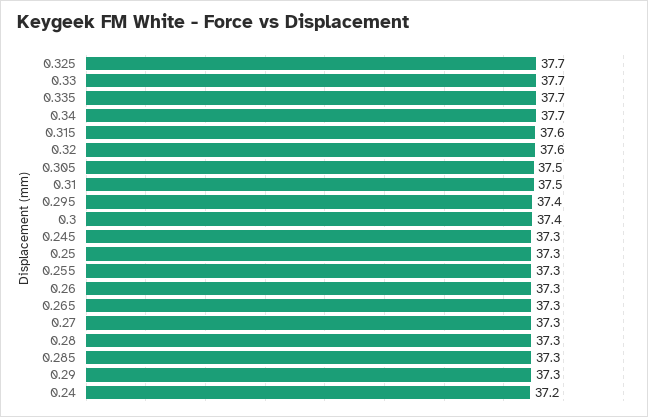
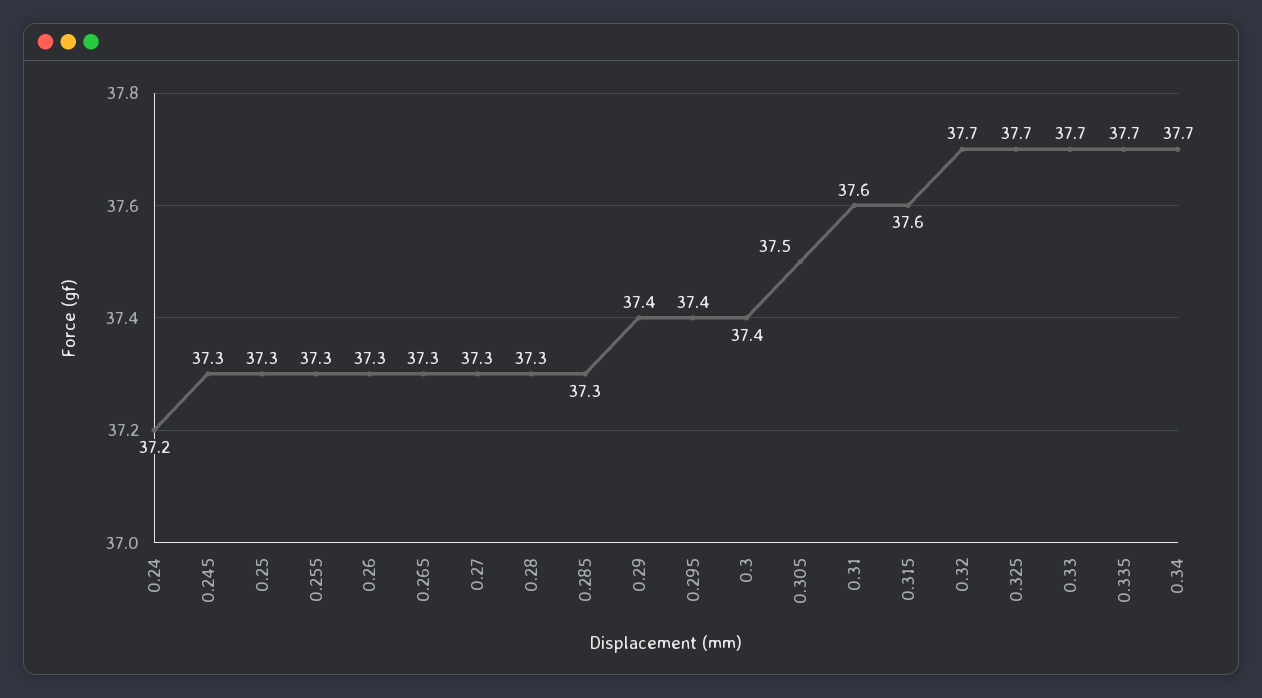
  {
    "0.325": 37.7,
    "0.33": 37.7,
    "0.335": 37.7,
    "0.34": 37.7,
    "0.315": 37.6,
-   "0.32": 37.6,
+   "0.32": 37.7,
    "0.305": 37.5,
-   "0.31": 37.5,
+   "0.31": 37.6,
    "0.295": 37.4,
    "0.3": 37.4,
    "0.245": 37.3,
    "0.25": 37.3,
    "0.255": 37.3,
    "0.26": 37.3,
    "0.265": 37.3,
    "0.27": 37.3,
    "0.28": 37.3,
    "0.285": 37.3,
-   "0.29": 37.3,
+   "0.29": 37.4,
    "0.24": 37.2
  }

